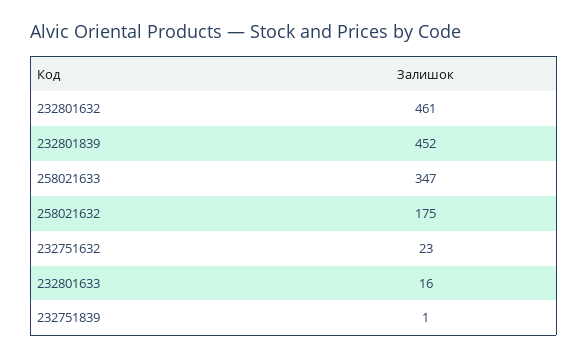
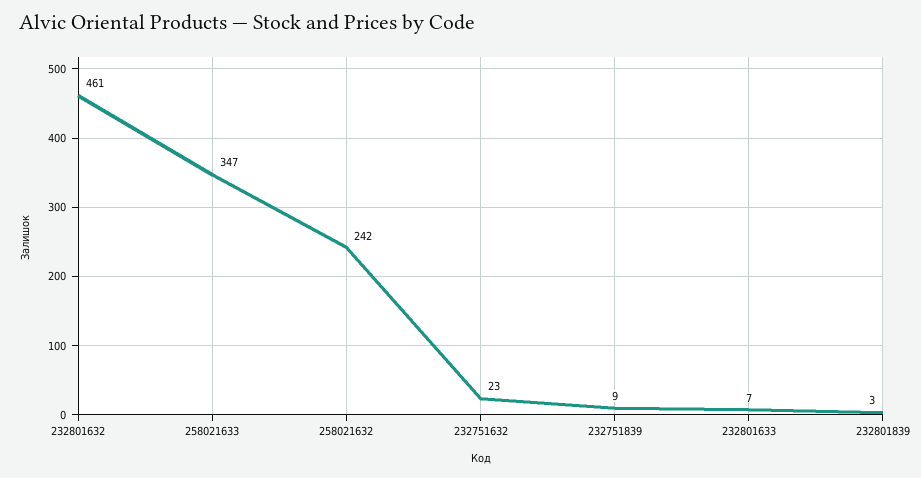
  {
    "232801632": 461,
-   "232801839": 452,
+   "232801839": 3,
    "258021633": 347,
-   "258021632": 175,
+   "258021632": 242,
    "232751632": 23,
-   "232801633": 16,
+   "232801633": 7,
-   "232751839": 1
+   "232751839": 9
  }

